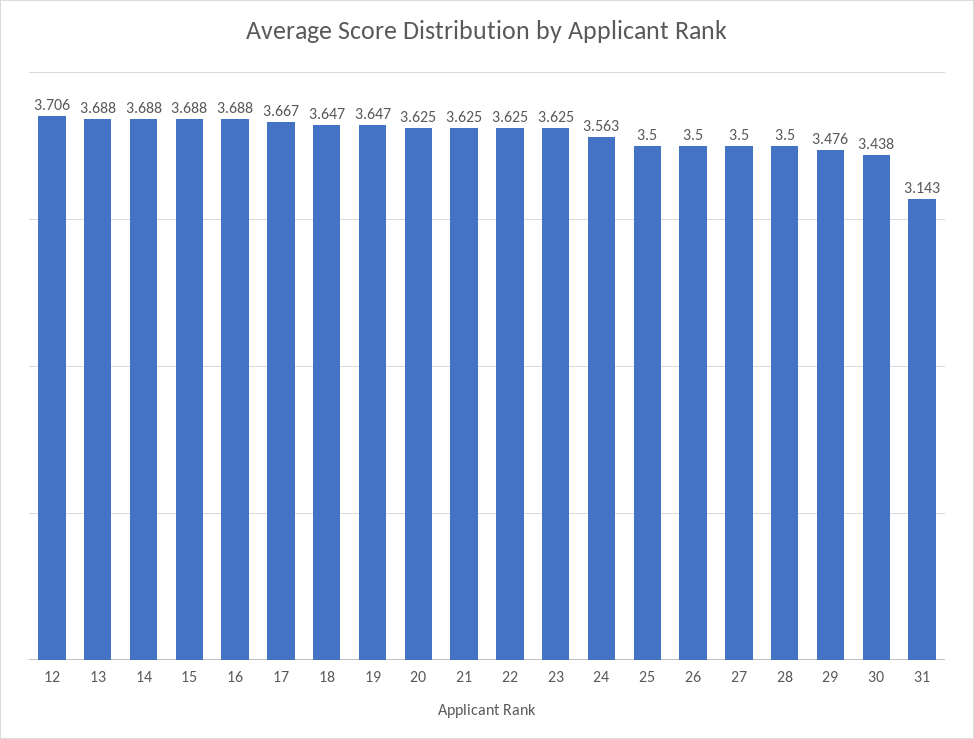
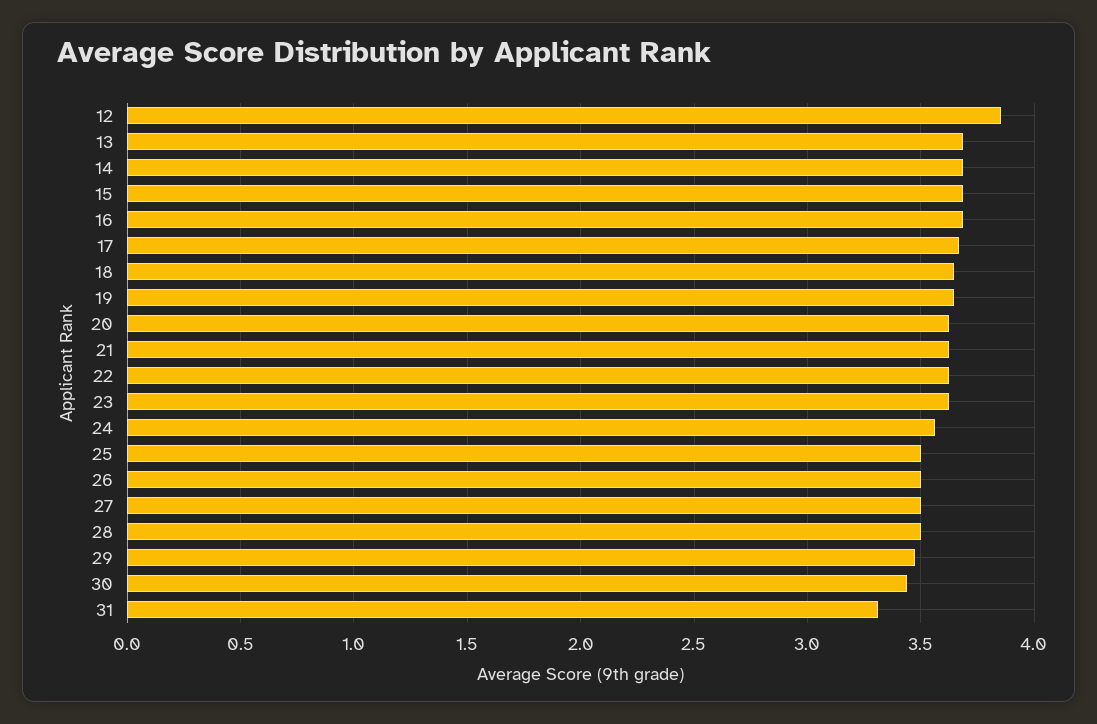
  {
-   "12": 3.706,
+   "12": 3.85,
    "13": 3.688,
    "14": 3.688,
    "15": 3.688,
    "16": 3.688,
    "17": 3.667,
    "18": 3.647,
    "19": 3.647,
    "20": 3.625,
    "21": 3.625,
    "22": 3.625,
    "23": 3.625,
    "24": 3.563,
    "25": 3.5,
    "26": 3.5,
    "27": 3.5,
    "28": 3.5,
    "29": 3.476,
    "30": 3.438,
-   "31": 3.143
+   "31": 3.3
  }

